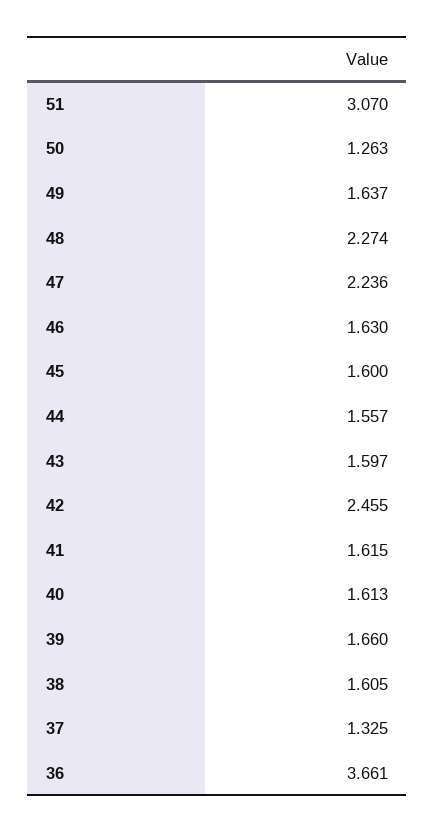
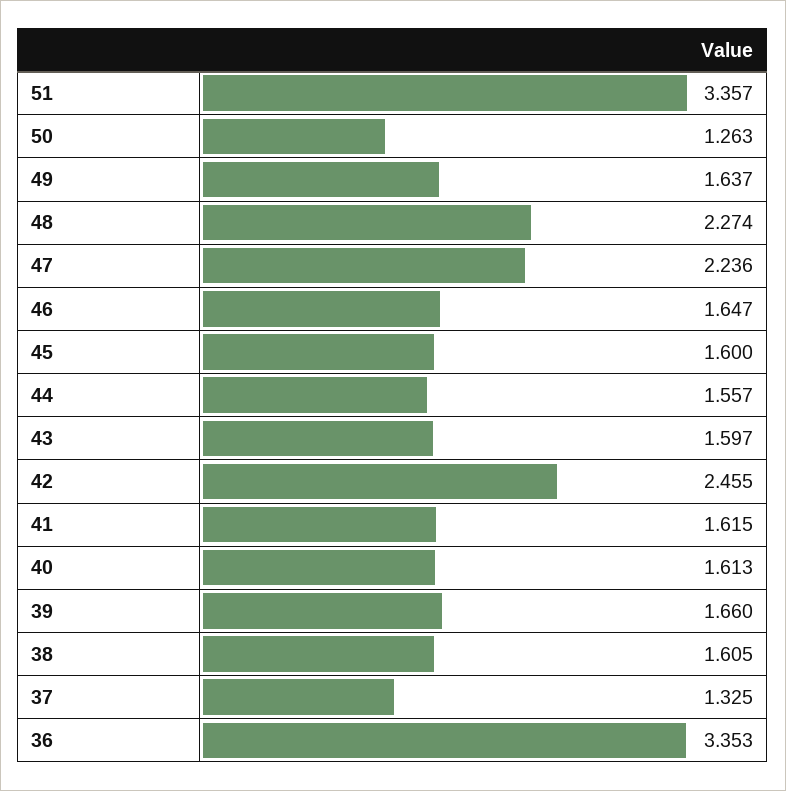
  {
-   "51": 3.07,
+   "51": 3.357,
    "50": 1.263,
    "49": 1.637,
    "48": 2.274,
    "47": 2.236,
-   "46": 1.63,
+   "46": 1.647,
    "45": 1.6,
    "44": 1.557,
    "43": 1.597,
    "42": 2.455,
    "41": 1.615,
    "40": 1.613,
    "39": 1.66,
    "38": 1.605,
    "37": 1.325,
-   "36": 3.661
+   "36": 3.353
  }

